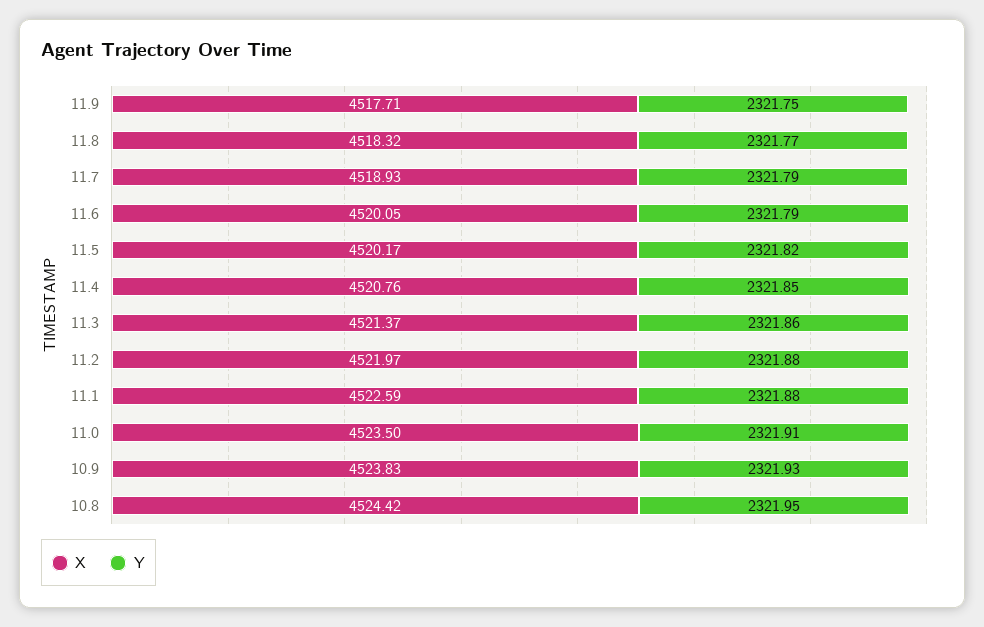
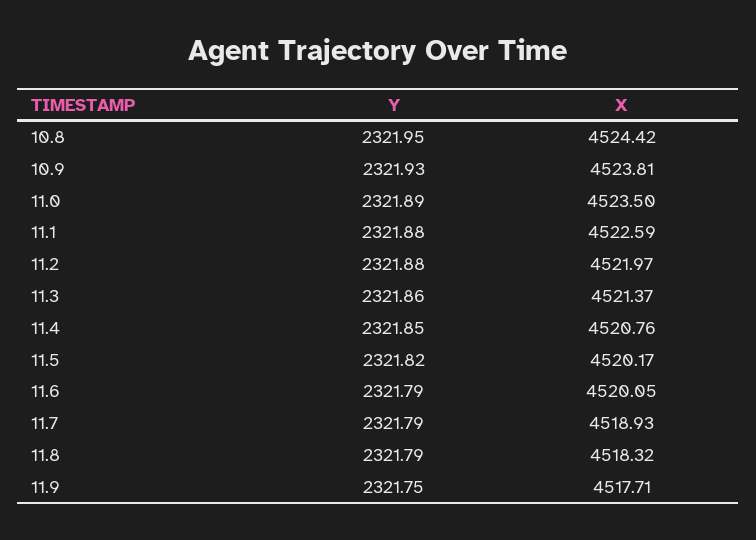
  {
    "X": {
      "11.9": 4517.71,
      "11.8": 4518.32,
      "11.7": 4518.93,
      "11.6": 4520.05,
      "11.5": 4520.17,
      "11.4": 4520.76,
      "11.3": 4521.37,
      "11.2": 4521.97,
      "11.1": 4522.59,
      "11.0": 4523.5,
-     "10.9": 4523.83,
+     "10.9": 4523.81,
      "10.8": 4524.42
    },
    "Y": {
      "11.9": 2321.75,
-     "11.8": 2321.77,
+     "11.8": 2321.79,
      "11.7": 2321.79,
      "11.6": 2321.79,
      "11.5": 2321.82,
      "11.4": 2321.85,
      "11.3": 2321.86,
      "11.2": 2321.88,
      "11.1": 2321.88,
-     "11.0": 2321.91,
+     "11.0": 2321.89,
      "10.9": 2321.93,
      "10.8": 2321.95
    }
  }

